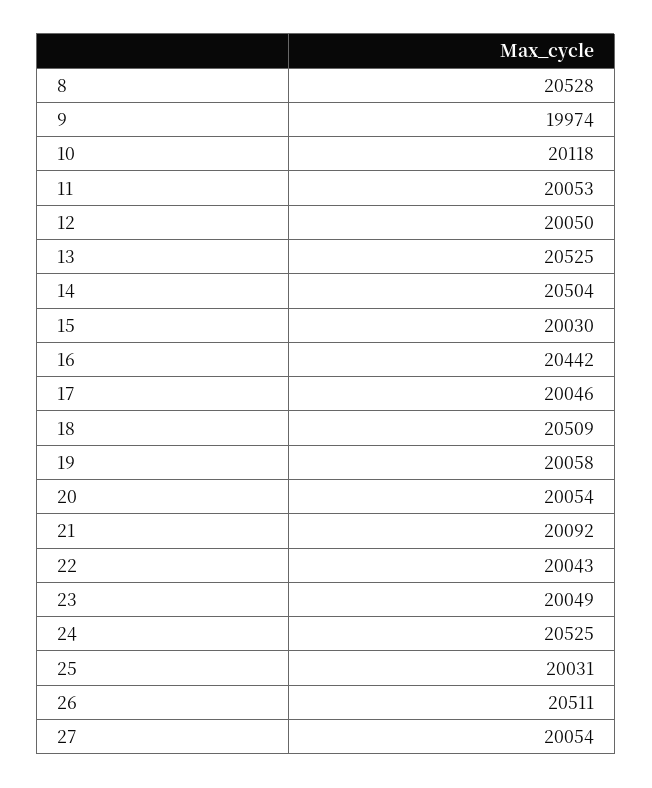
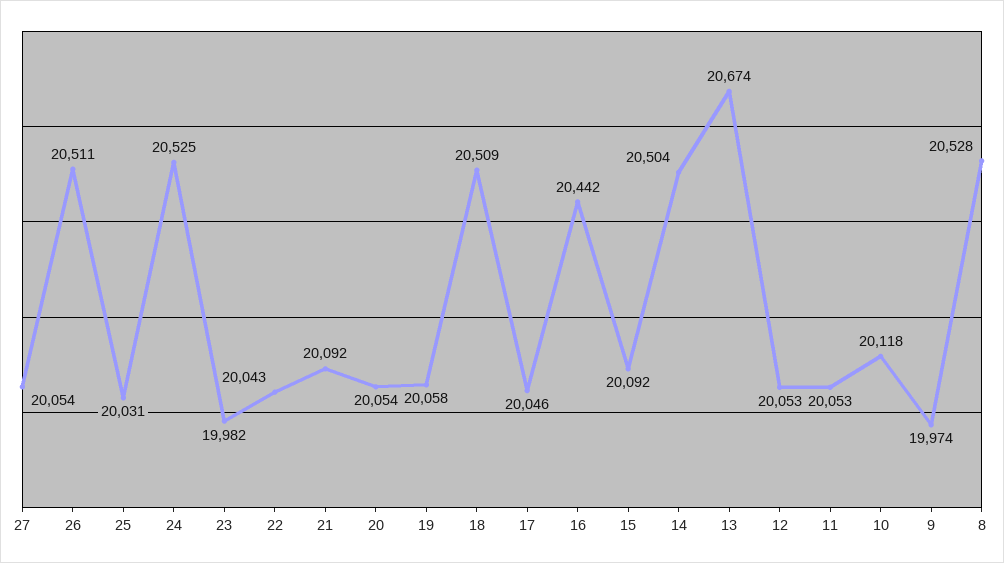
  {
    "8": 20528,
    "9": 19974,
    "10": 20118,
    "11": 20053,
-   "12": 20050,
+   "12": 20053,
-   "13": 20525,
+   "13": 20674,
    "14": 20504,
-   "15": 20030,
+   "15": 20092,
    "16": 20442,
    "17": 20046,
    "18": 20509,
    "19": 20058,
    "20": 20054,
    "21": 20092,
    "22": 20043,
-   "23": 20049,
+   "23": 19982,
    "24": 20525,
    "25": 20031,
    "26": 20511,
    "27": 20054
  }

